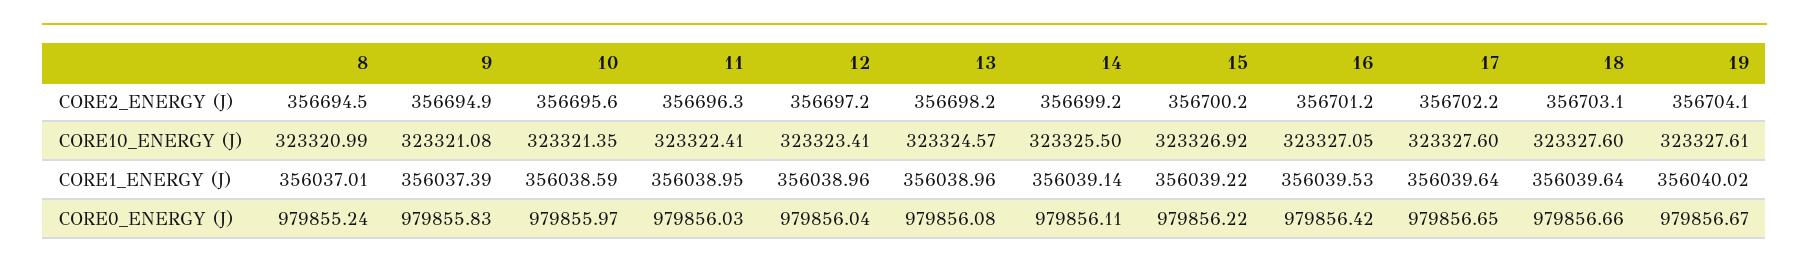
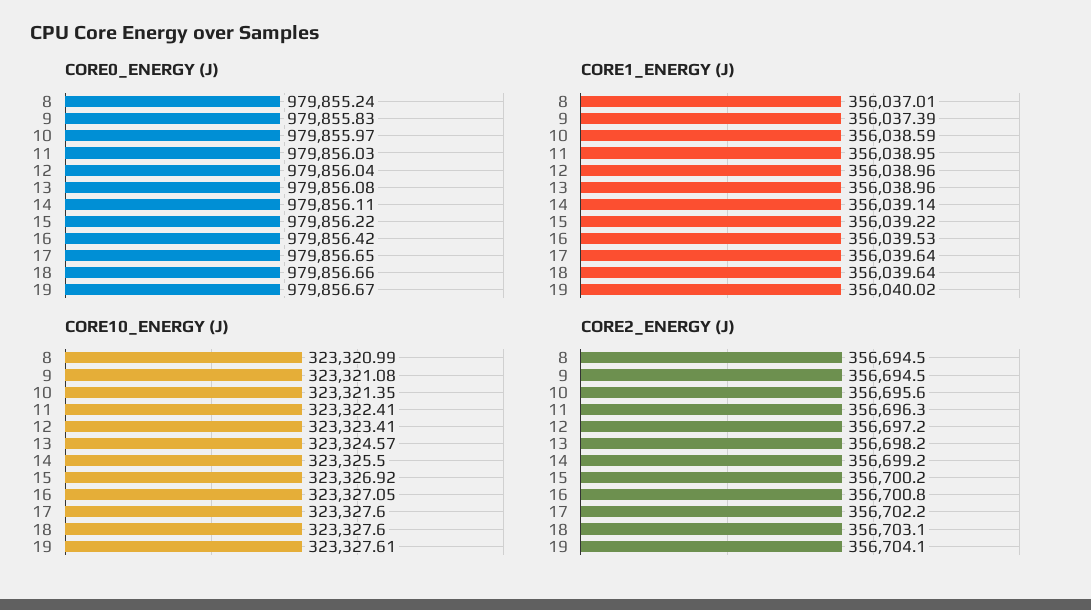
  {
    "CORE2_ENERGY (J)": {
      "8": 356694.5,
-     "9": 356694.9,
+     "9": 356694.5,
      "10": 356695.6,
      "11": 356696.3,
      "12": 356697.2,
      "13": 356698.2,
      "14": 356699.2,
      "15": 356700.2,
-     "16": 356701.2,
+     "16": 356700.8,
      "17": 356702.2,
      "18": 356703.1,
      "19": 356704.1
    },
    "CORE10_ENERGY (J)": {
      "8": 323320.99,
      "9": 323321.08,
      "10": 323321.35,
      "11": 323322.41,
      "12": 323323.41,
      "13": 323324.57,
      "14": 323325.5,
      "15": 323326.92,
      "16": 323327.05,
      "17": 323327.6,
      "18": 323327.6,
      "19": 323327.61
    },
    "CORE1_ENERGY (J)": {
      "8": 356037.01,
      "9": 356037.39,
      "10": 356038.59,
      "11": 356038.95,
      "12": 356038.96,
      "13": 356038.96,
      "14": 356039.14,
      "15": 356039.22,
      "16": 356039.53,
      "17": 356039.64,
      "18": 356039.64,
      "19": 356040.02
    },
    "CORE0_ENERGY (J)": {
      "8": 979855.24,
      "9": 979855.83,
      "10": 979855.97,
      "11": 979856.03,
      "12": 979856.04,
      "13": 979856.08,
      "14": 979856.11,
      "15": 979856.22,
      "16": 979856.42,
      "17": 979856.65,
      "18": 979856.66,
      "19": 979856.67
    }
  }

